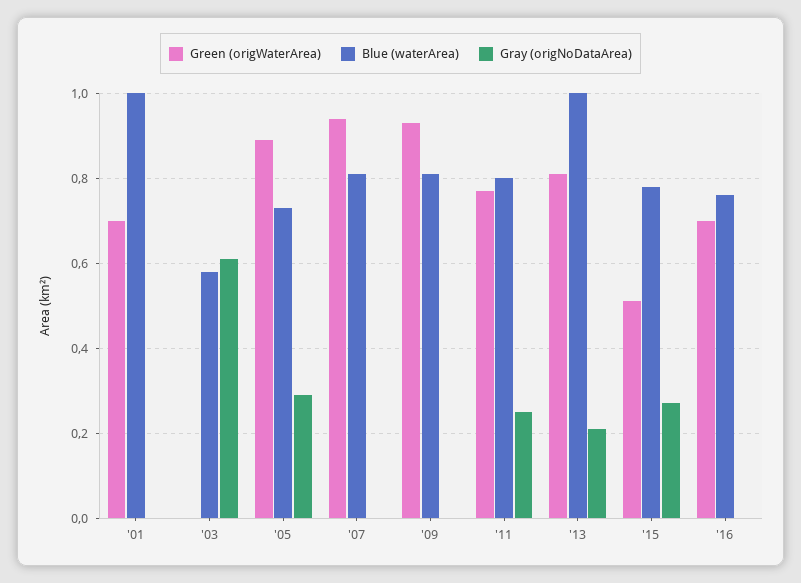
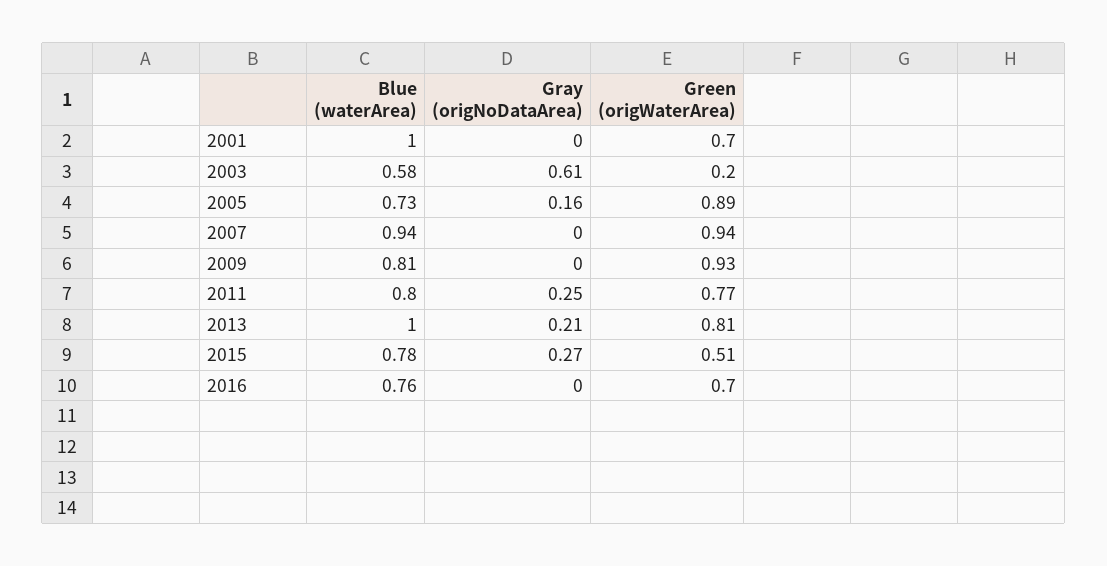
  {
    "Green (origWaterArea)": {
      "'01": 0.7,
-     "'03": 0,
+     "'03": 0.2,
      "'05": 0.89,
      "'07": 0.94,
      "'09": 0.93,
      "'11": 0.77,
      "'13": 0.81,
      "'15": 0.51,
      "'16": 0.7
    },
    "Blue (waterArea)": {
      "'01": 1,
      "'03": 0.58,
      "'05": 0.73,
-     "'07": 0.8,
+     "'07": 0.94,
      "'09": 0.81,
      "'11": 0.8,
      "'13": 1,
      "'15": 0.78,
      "'16": 0.76
    },
    "Gray (origNoDataArea)": {
      "'01": 0,
      "'03": 0.61,
-     "'05": 0.3,
+     "'05": 0.16,
      "'07": 0,
      "'09": 0,
      "'11": 0.25,
      "'13": 0.21,
      "'15": 0.27,
      "'16": 0
    }
  }

